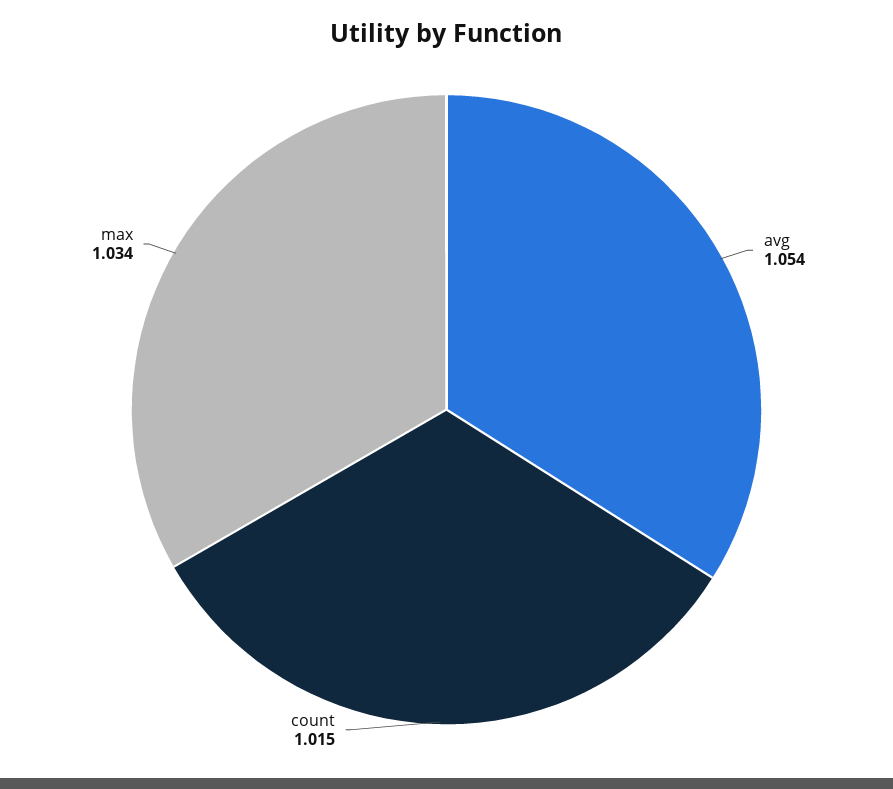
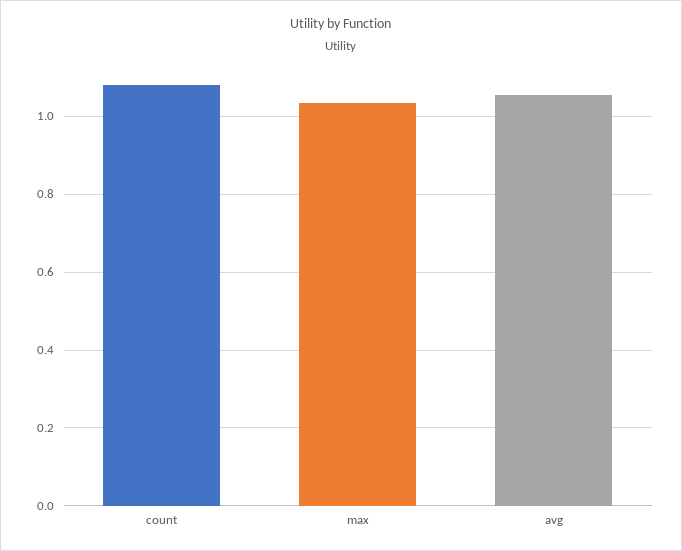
  {
    "avg": 1.054,
-   "count": 1.015,
+   "count": 1.08,
    "max": 1.034
  }

